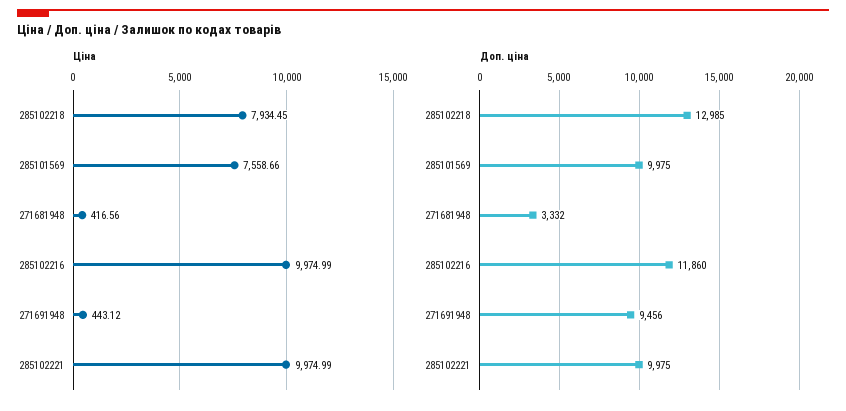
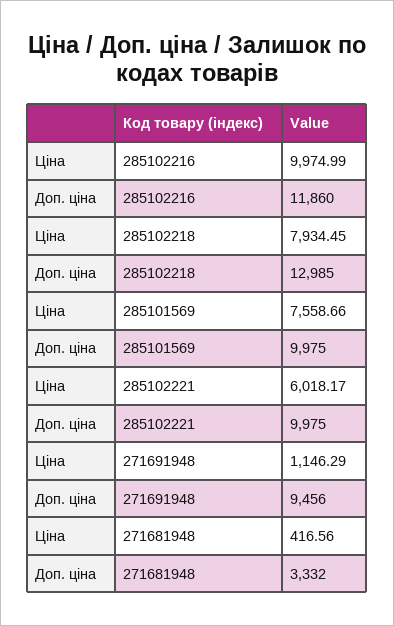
  {
    "Ціна": {
      "285102218": 7934.45,
      "285101569": 7558.66,
      "271681948": 416.56,
      "285102216": 9974.99,
-     "271691948": 443.12,
+     "271691948": 1146.29,
-     "285102221": 9974.99
+     "285102221": 6018.17
    },
    "Доп. ціна": {
      "285102218": 12985,
      "285101569": 9975,
      "271681948": 3332,
      "285102216": 11860,
      "271691948": 9456,
      "285102221": 9975
    }
  }

